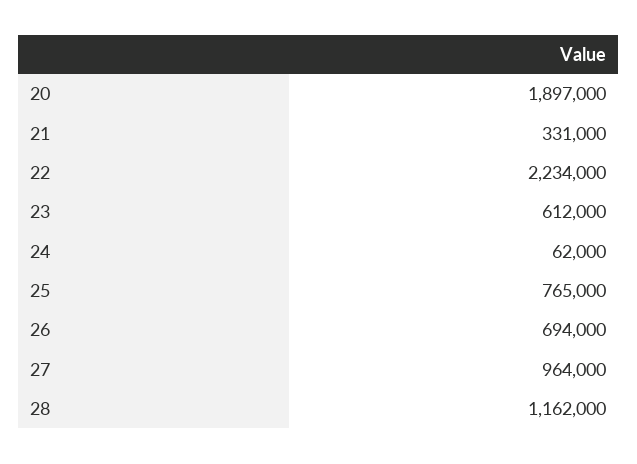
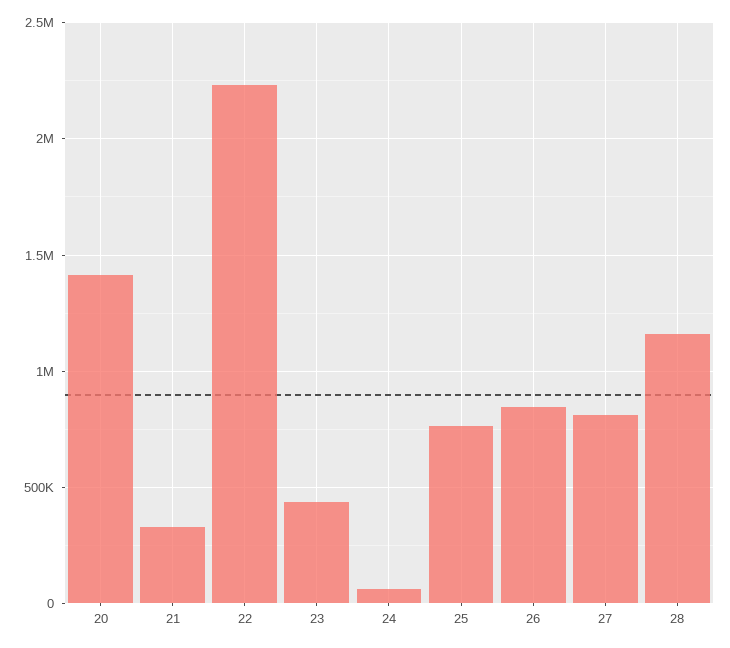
  {
-   "20": 1897000,
+   "20": 1400000,
    "21": 331000,
    "22": 2234000,
-   "23": 612000,
+   "23": 450000,
    "24": 62000,
    "25": 765000,
-   "26": 694000,
+   "26": 850000,
-   "27": 964000,
+   "27": 800000,
    "28": 1162000
  }

